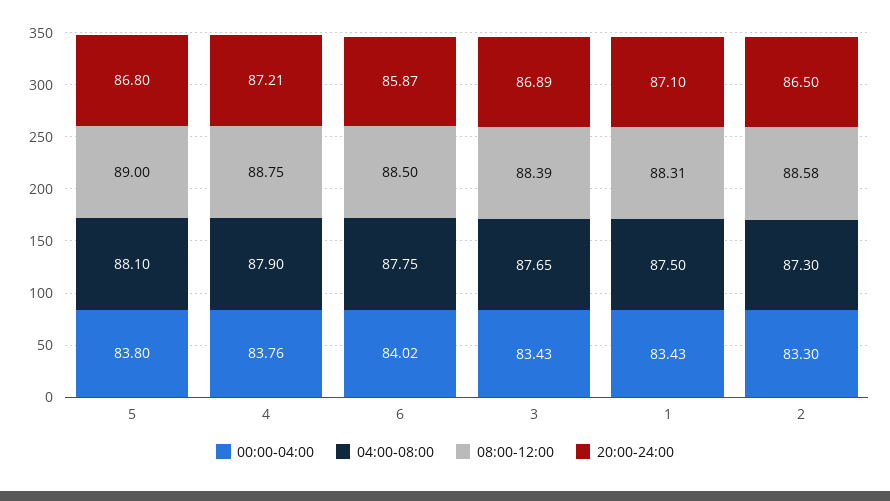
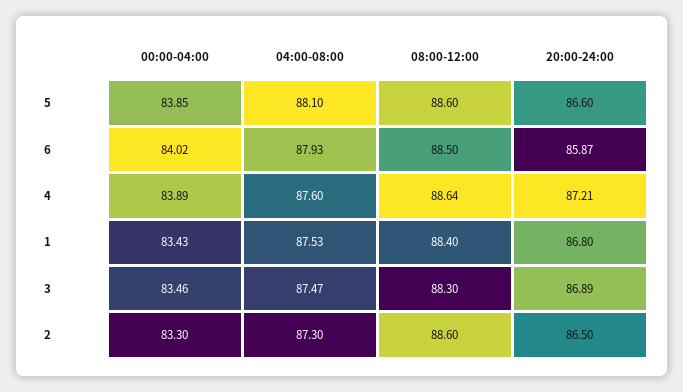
  {
    "00:00-04:00": {
-     "5": 83.8,
+     "5": 83.85,
-     "4": 83.76,
+     "4": 83.89,
      "6": 84.02,
-     "3": 83.43,
+     "3": 83.46,
      "1": 83.43,
      "2": 83.3
    },
    "04:00-08:00": {
      "5": 88.1,
-     "4": 87.9,
+     "4": 87.6,
-     "6": 87.75,
+     "6": 87.93,
-     "3": 87.65,
+     "3": 87.47,
-     "1": 87.5,
+     "1": 87.53,
      "2": 87.3
    },
    "08:00-12:00": {
-     "5": 89,
+     "5": 88.6,
-     "4": 88.75,
+     "4": 88.64,
      "6": 88.5,
-     "3": 88.39,
+     "3": 88.3,
-     "1": 88.31,
+     "1": 88.4,
-     "2": 88.58
+     "2": 88.6
    },
    "20:00-24:00": {
-     "5": 86.8,
+     "5": 86.6,
      "4": 87.21,
      "6": 85.87,
      "3": 86.89,
-     "1": 87.1,
+     "1": 86.8,
      "2": 86.5
    }
  }

